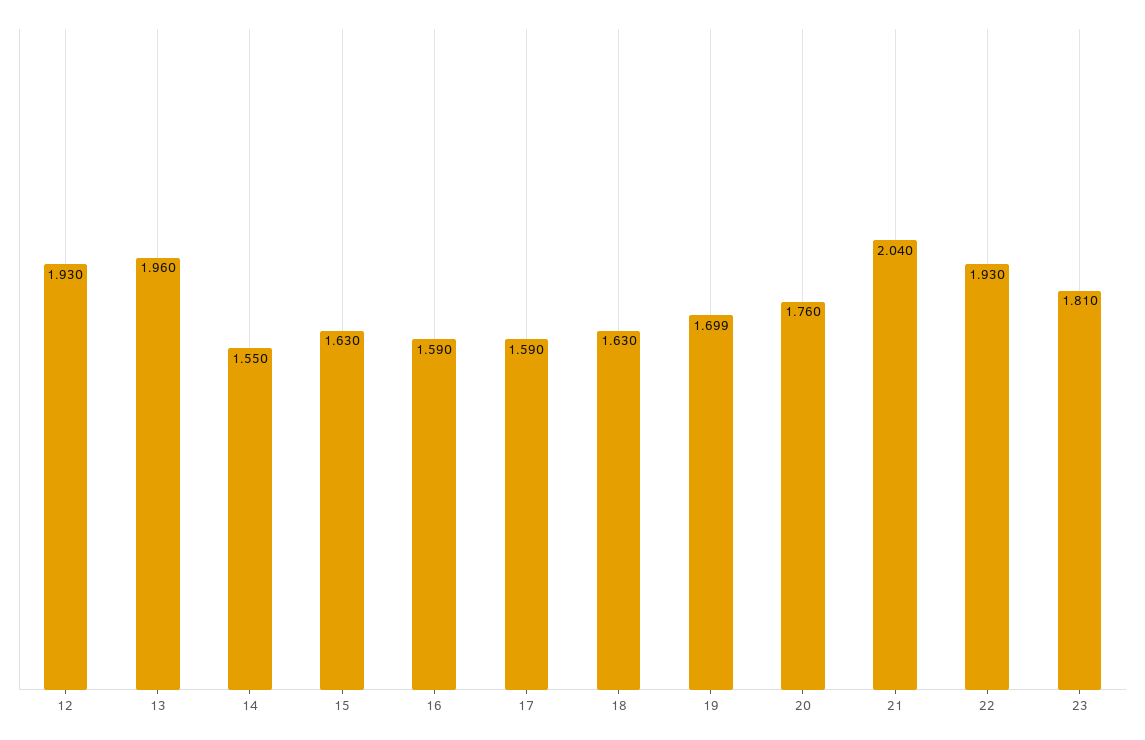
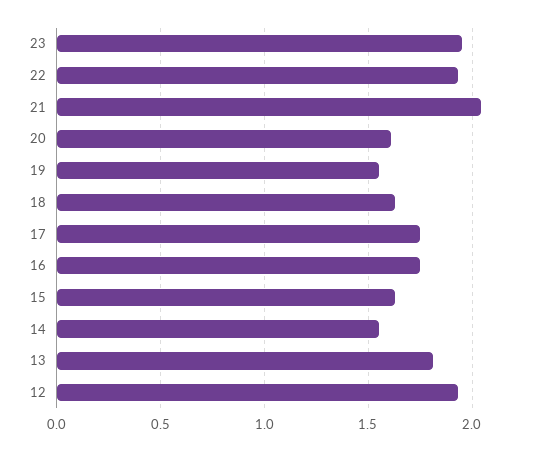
  {
    "12": 1.93,
-   "13": 1.96,
+   "13": 1.8,
    "14": 1.55,
    "15": 1.63,
-   "16": 1.59,
+   "16": 1.75,
-   "17": 1.59,
+   "17": 1.75,
    "18": 1.63,
-   "19": 1.699,
+   "19": 1.55,
-   "20": 1.76,
+   "20": 1.6,
    "21": 2.04,
    "22": 1.93,
-   "23": 1.81
+   "23": 1.95
  }

